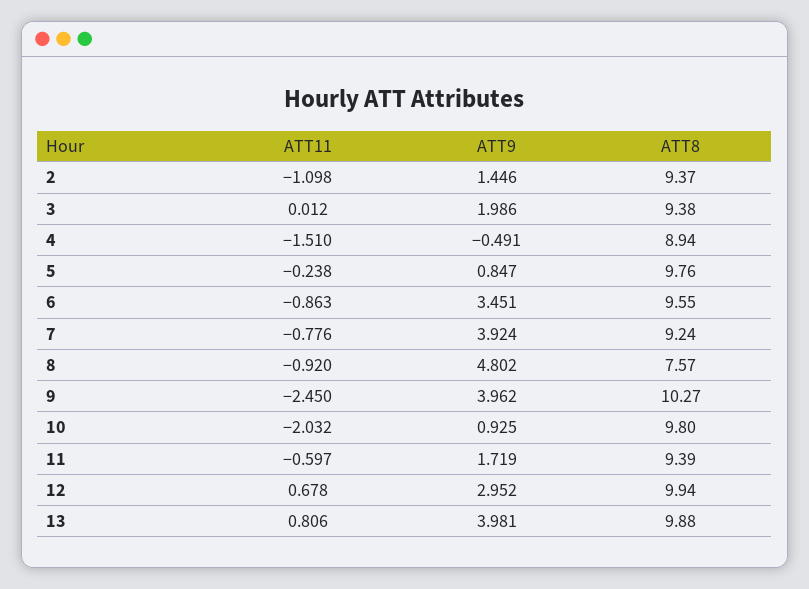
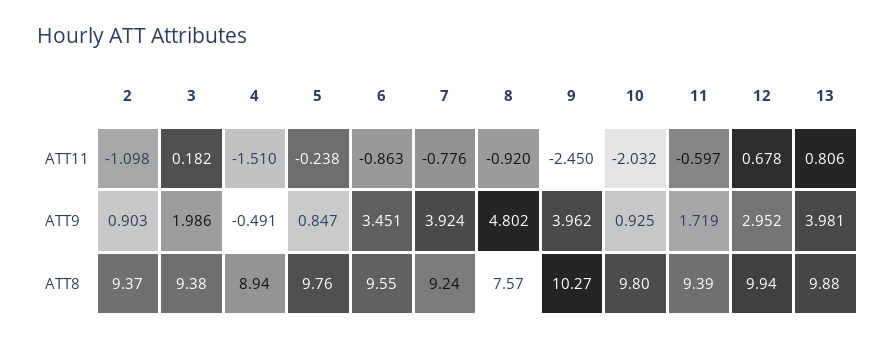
  {
    "ATT11": {
      "2": -1.098,
-     "3": 0.012,
+     "3": 0.182,
      "4": -1.51,
      "5": -0.238,
      "6": -0.863,
      "7": -0.776,
      "8": -0.92,
      "9": -2.45,
      "10": -2.032,
      "11": -0.597,
      "12": 0.678,
      "13": 0.806
    },
    "ATT9": {
-     "2": 1.446,
+     "2": 0.903,
      "3": 1.986,
      "4": -0.491,
      "5": 0.847,
      "6": 3.451,
      "7": 3.924,
      "8": 4.802,
      "9": 3.962,
      "10": 0.925,
      "11": 1.719,
      "12": 2.952,
      "13": 3.981
    },
    "ATT8": {
      "2": 9.37,
      "3": 9.38,
      "4": 8.94,
      "5": 9.76,
      "6": 9.55,
      "7": 9.24,
      "8": 7.57,
      "9": 10.27,
      "10": 9.8,
      "11": 9.39,
      "12": 9.94,
      "13": 9.88
    }
  }

